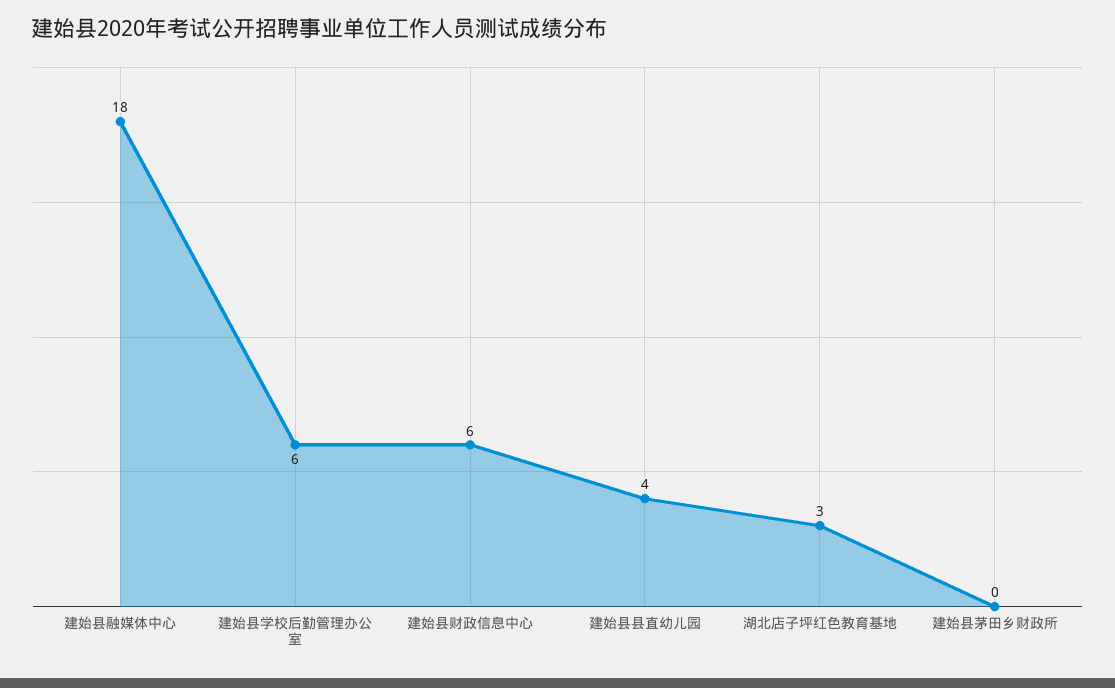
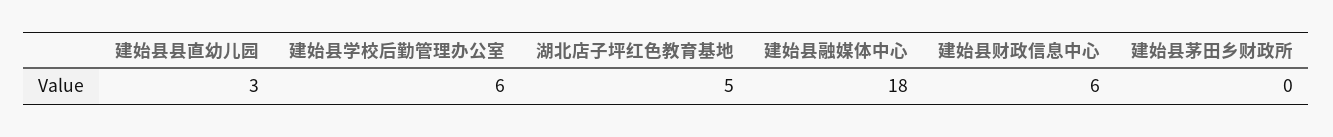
  {
    "建始县融媒体中心": 18,
    "建始县学校后勤管理办公室": 6,
    "建始县财政信息中心": 6,
-   "建始县县直幼儿园": 4,
+   "建始县县直幼儿园": 3,
-   "湖北店子坪红色教育基地": 3,
+   "湖北店子坪红色教育基地": 5,
    "建始县茅田乡财政所": 0
  }

